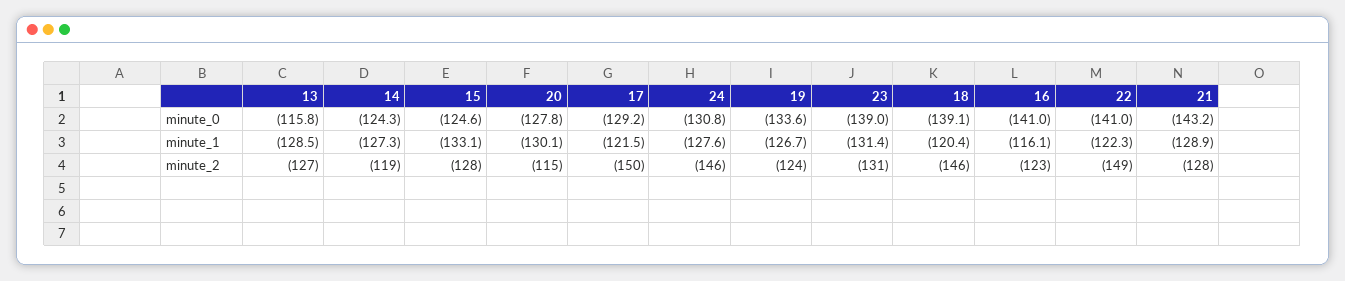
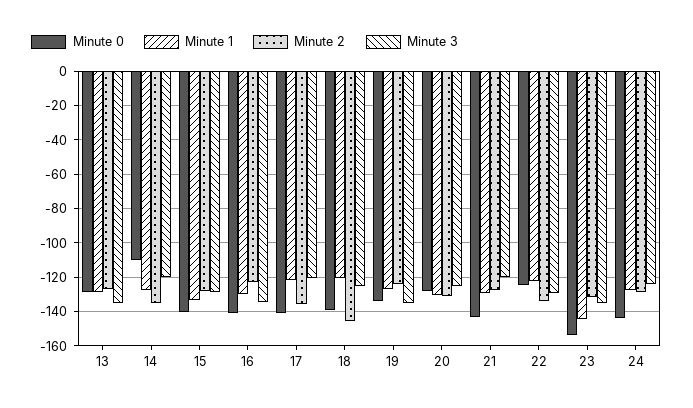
  {
    "minute_0": {
-     "13": -115.8,
+     "13": -130,
-     "14": -124.3,
+     "14": -110,
-     "15": -124.6,
+     "15": -140,
      "20": -127.8,
-     "17": -129.2,
+     "17": -140,
-     "24": -130.8,
+     "24": -145,
      "19": -133.6,
-     "23": -139,
+     "23": -155,
      "18": -139.1,
      "16": -141,
-     "22": -141,
+     "22": -125,
      "21": -143.2
    },
    "minute_1": {
      "13": -128.5,
      "14": -127.3,
      "15": -133.1,
      "20": -130.1,
      "17": -121.5,
      "24": -127.6,
      "19": -126.7,
-     "23": -131.4,
+     "23": -145,
      "18": -120.4,
-     "16": -116.1,
+     "16": -130,
      "22": -122.3,
      "21": -128.9
    },
    "minute_2": {
      "13": -127,
-     "14": -119,
+     "14": -135,
      "15": -128,
-     "20": -115,
+     "20": -130,
-     "17": -150,
+     "17": -135,
-     "24": -146,
+     "24": -130,
      "19": -124,
      "23": -131,
      "18": -146,
      "16": -123,
-     "22": -149,
+     "22": -135,
      "21": -128
-   }
+   },
+   "Minute 3": {
+     "13": -135,
+     "14": -120,
+     "15": -130,
+     "16": -135,
+     "17": -120,
+     "18": -125,
+     "19": -135,
+     "20": -125,
+     "21": -120,
+     "22": -130,
+     "23": -135,
+     "24": -125
+   }
  }

